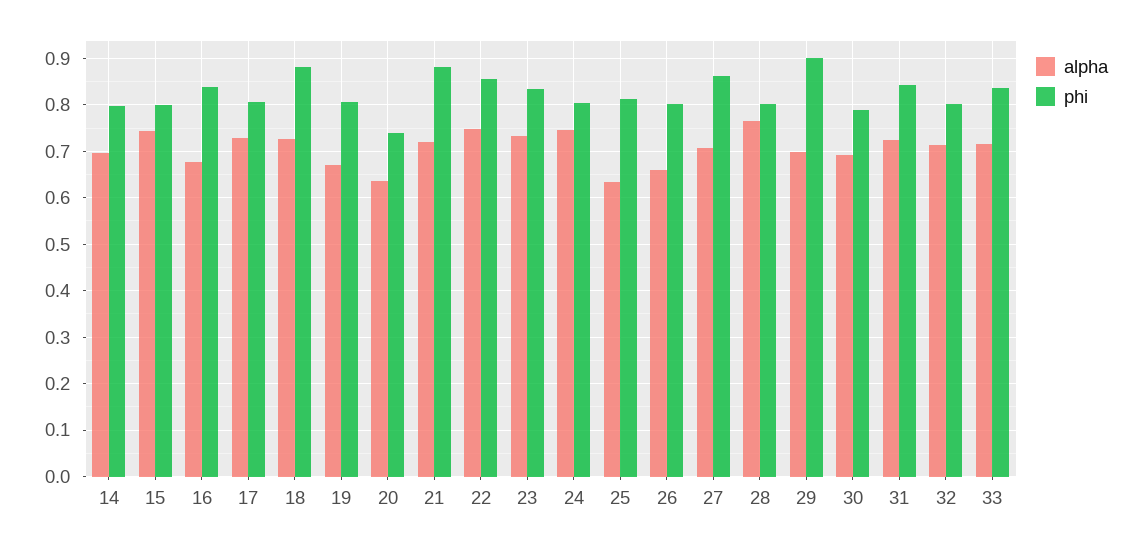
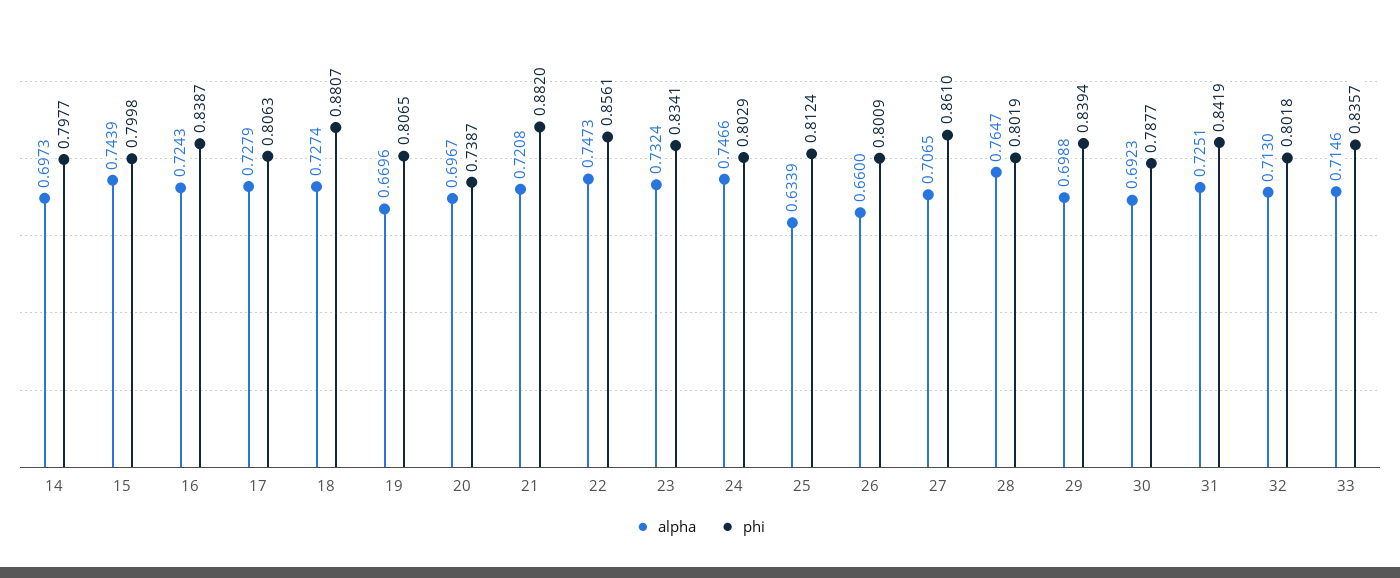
  {
    "alpha": {
      "14": 0.6973,
      "15": 0.7439,
-     "16": 0.68,
+     "16": 0.7243,
      "17": 0.7279,
      "18": 0.7274,
      "19": 0.6696,
-     "20": 0.64,
+     "20": 0.6967,
      "21": 0.7208,
      "22": 0.7473,
      "23": 0.7324,
      "24": 0.7466,
      "25": 0.6339,
      "26": 0.66,
      "27": 0.7065,
      "28": 0.7647,
      "29": 0.6988,
      "30": 0.6923,
      "31": 0.7251,
      "32": 0.713,
      "33": 0.7146
    },
    "phi": {
      "14": 0.7977,
      "15": 0.7998,
      "16": 0.8387,
      "17": 0.8063,
      "18": 0.8807,
      "19": 0.8065,
      "20": 0.7387,
      "21": 0.882,
      "22": 0.8561,
      "23": 0.8341,
      "24": 0.8029,
      "25": 0.8124,
      "26": 0.8009,
      "27": 0.861,
      "28": 0.8019,
-     "29": 0.9,
+     "29": 0.8394,
      "30": 0.7877,
      "31": 0.8419,
      "32": 0.8018,
      "33": 0.8357
    }
  }

